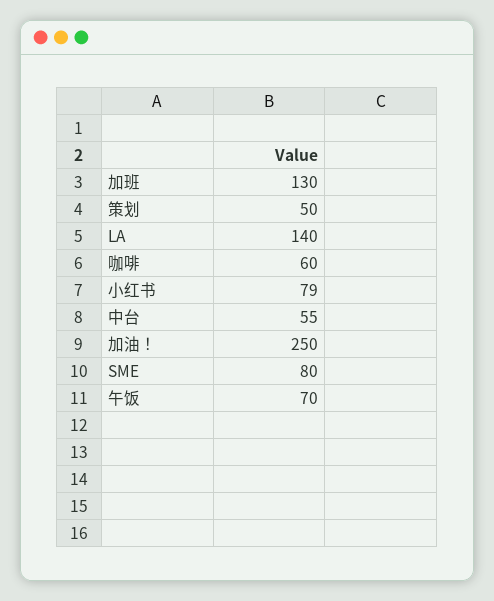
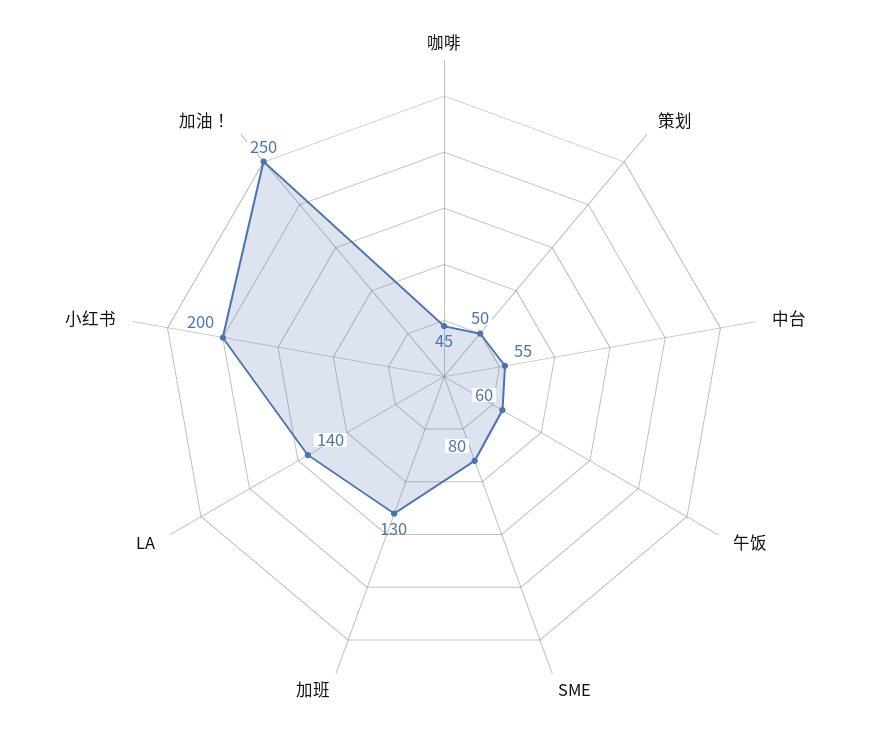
  {
    "加班": 130,
    "策划": 50,
    "LA": 140,
-   "咖啡": 60,
+   "咖啡": 45,
-   "小红书": 79,
+   "小红书": 200,
    "中台": 55,
    "加油！": 250,
    "SME": 80,
-   "午饭": 70
+   "午饭": 60
  }

